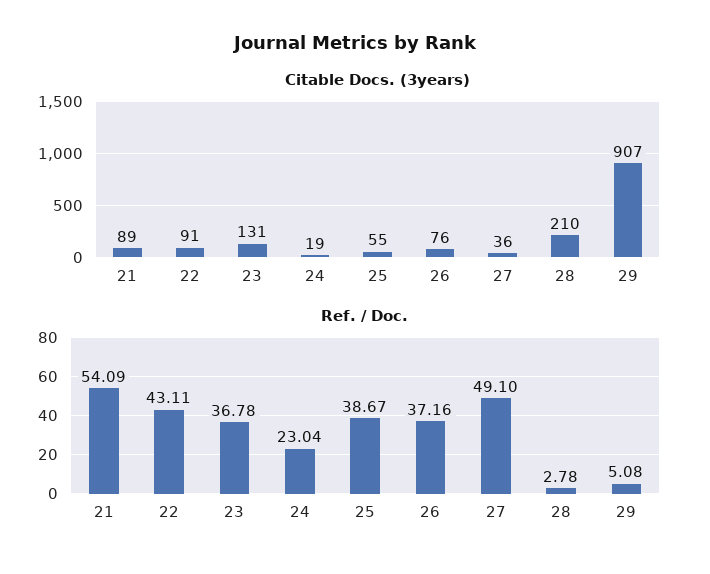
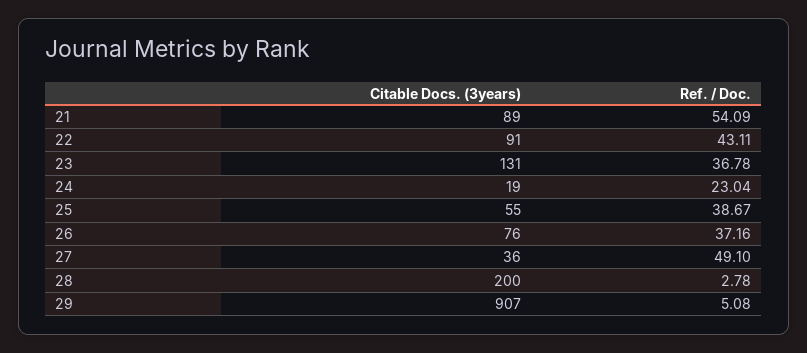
  {
    "Citable Docs. (3years)": {
      "21": 89,
      "22": 91,
      "23": 131,
      "24": 19,
      "25": 55,
      "26": 76,
      "27": 36,
-     "28": 210,
+     "28": 200,
      "29": 907
    },
    "Ref. / Doc.": {
      "21": 54.09,
      "22": 43.11,
      "23": 36.78,
      "24": 23.04,
      "25": 38.67,
      "26": 37.16,
      "27": 49.1,
      "28": 2.78,
      "29": 5.08
    }
  }

